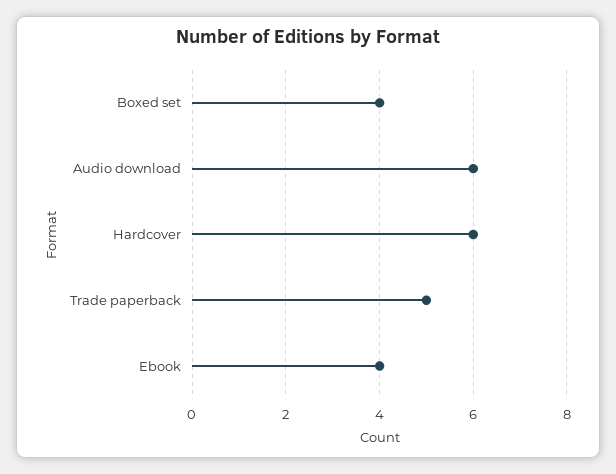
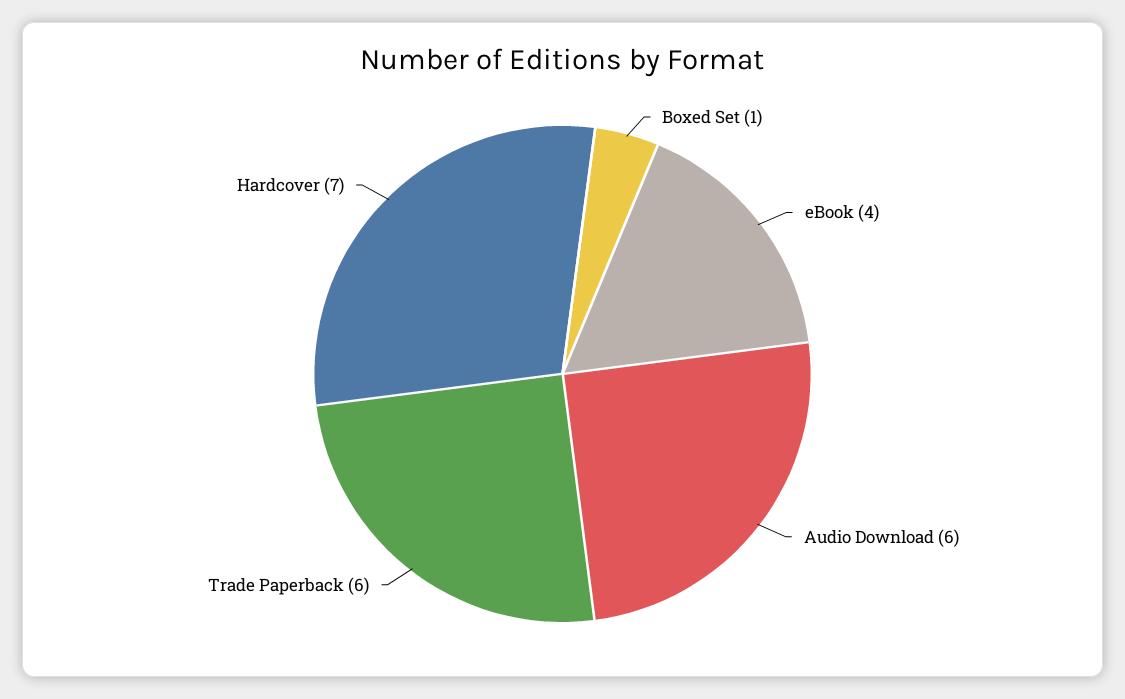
  {
-   "Boxed set": 4,
+   "Boxed set": 1,
    "Audio download": 6,
-   "Hardcover": 6,
+   "Hardcover": 7,
-   "Trade paperback": 5,
+   "Trade paperback": 6,
    "Ebook": 4
  }

